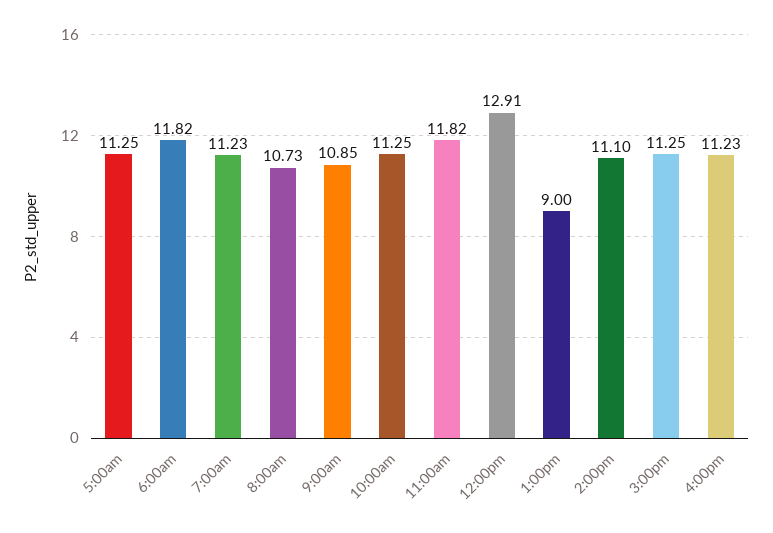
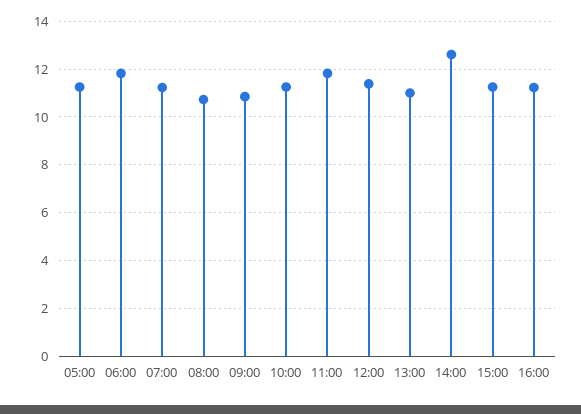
  {
    "5:00am": 11.25,
    "6:00am": 11.82,
    "7:00am": 11.23,
    "8:00am": 10.73,
    "9:00am": 10.85,
    "10:00am": 11.25,
    "11:00am": 11.82,
-   "12:00pm": 12.91,
+   "12:00pm": 11.5,
-   "1:00pm": 9,
+   "1:00pm": 11,
-   "2:00pm": 11.1,
+   "2:00pm": 12.5,
    "3:00pm": 11.25,
    "4:00pm": 11.23
  }

